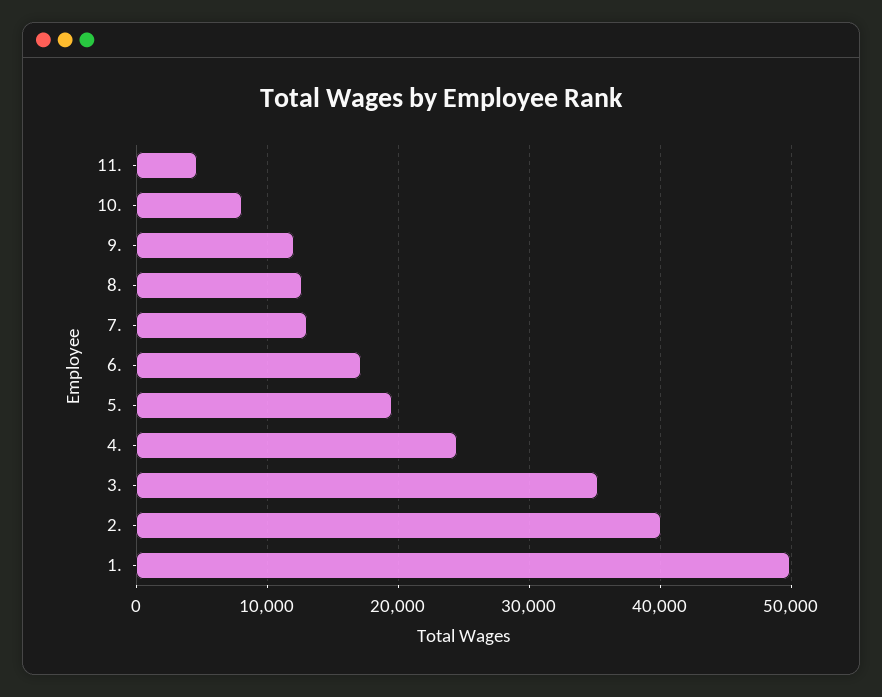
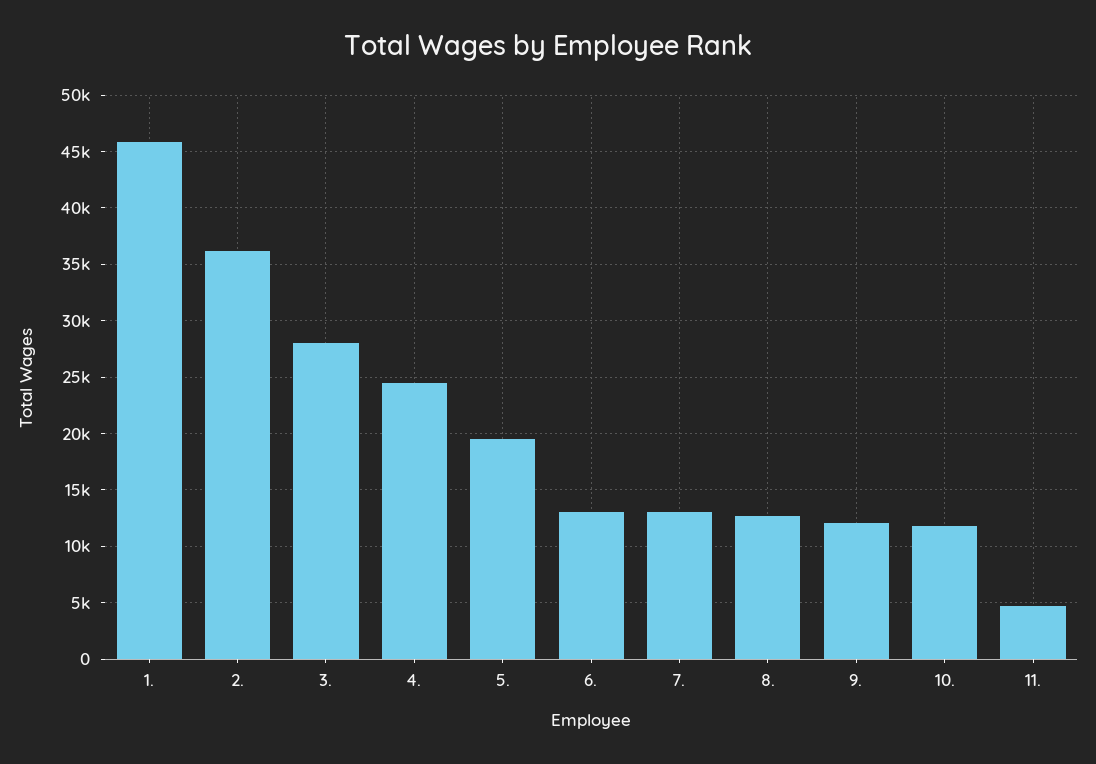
  {
    "11.": 5000,
-   "10.": 8000,
+   "10.": 12000,
    "9.": 12000,
    "8.": 13000,
    "7.": 13000,
-   "6.": 17000,
+   "6.": 13000,
    "5.": 20000,
    "4.": 24000,
-   "3.": 35000,
+   "3.": 28000,
-   "2.": 40000,
+   "2.": 36000,
-   "1.": 50000
+   "1.": 46000
  }

